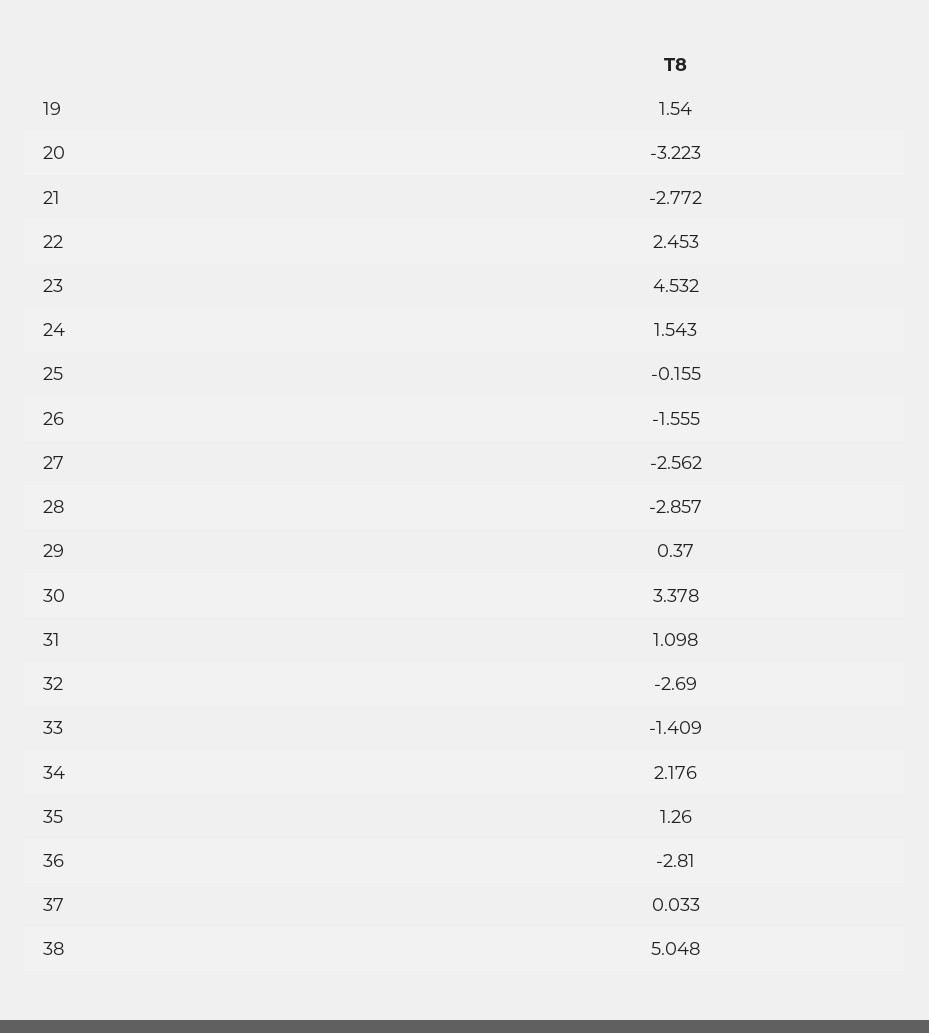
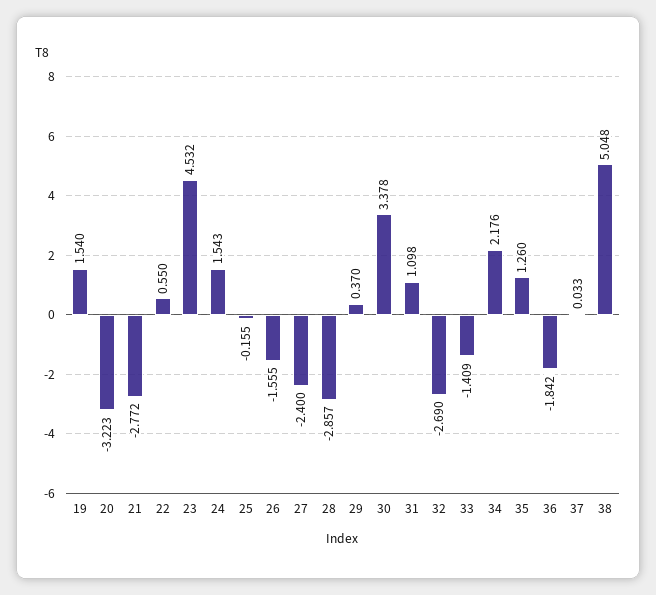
  {
    "19": 1.54,
    "20": -3.223,
    "21": -2.772,
-   "22": 2.453,
+   "22": 0.55,
    "23": 4.532,
    "24": 1.543,
    "25": -0.155,
    "26": -1.555,
-   "27": -2.562,
+   "27": -2.4,
    "28": -2.857,
    "29": 0.37,
    "30": 3.378,
    "31": 1.098,
    "32": -2.69,
    "33": -1.409,
    "34": 2.176,
    "35": 1.26,
-   "36": -2.81,
+   "36": -1.842,
    "37": 0.033,
    "38": 5.048
  }

